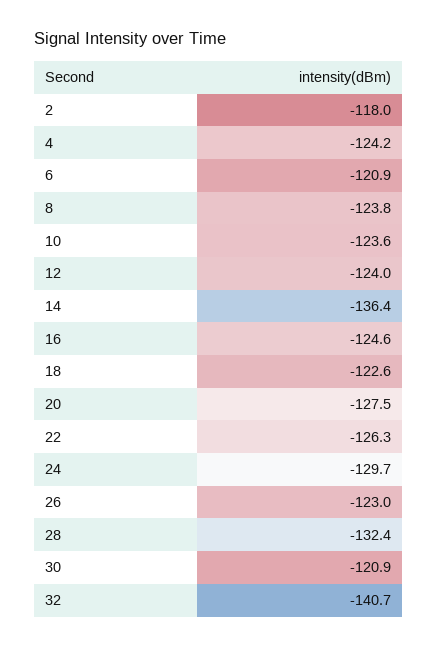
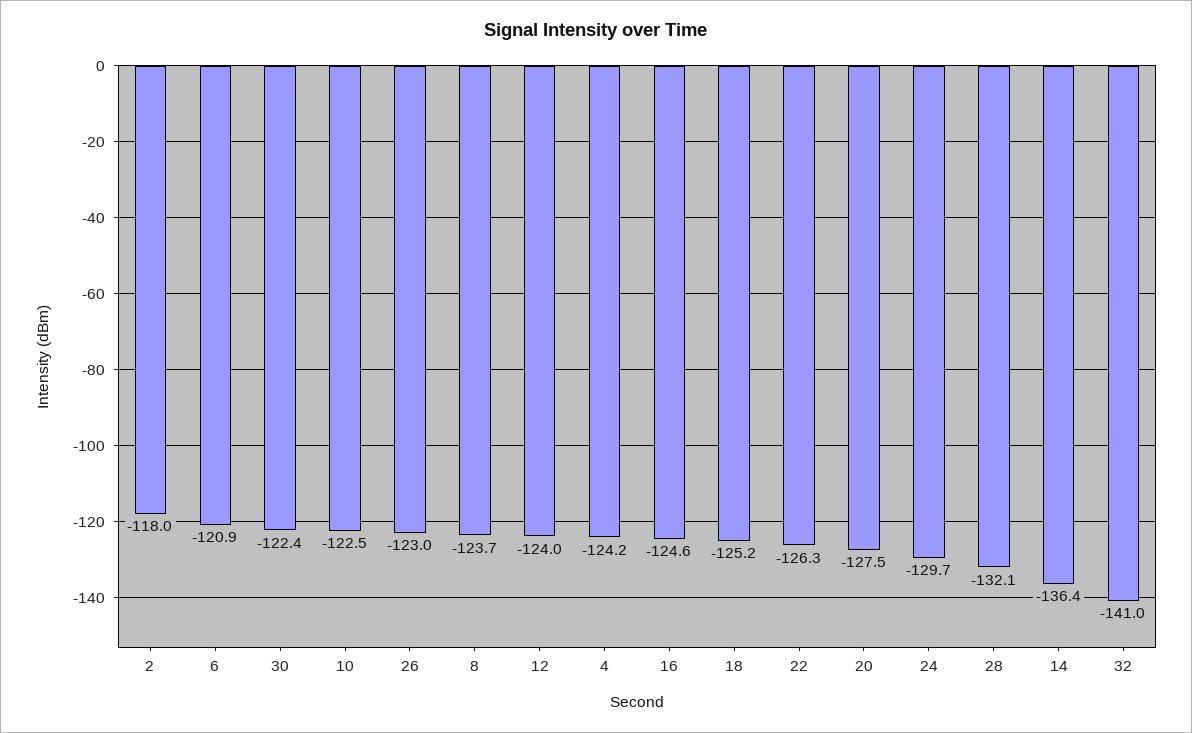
  {
    "2": -118,
    "4": -124.2,
    "6": -120.9,
-   "8": -123.8,
+   "8": -123.7,
-   "10": -123.6,
+   "10": -122.5,
    "12": -124,
    "14": -136.4,
    "16": -124.6,
-   "18": -122.6,
+   "18": -125.2,
    "20": -127.5,
    "22": -126.3,
    "24": -129.7,
    "26": -123,
-   "28": -132.4,
+   "28": -132.1,
-   "30": -120.9,
+   "30": -122.4,
-   "32": -140.7
+   "32": -141
  }

